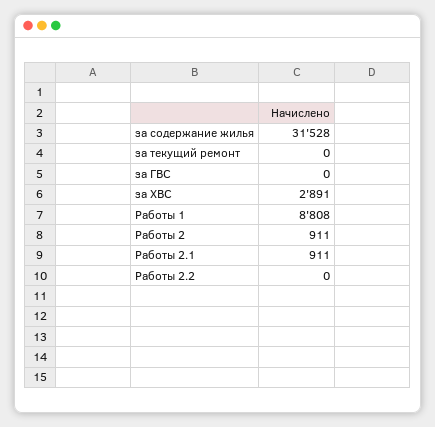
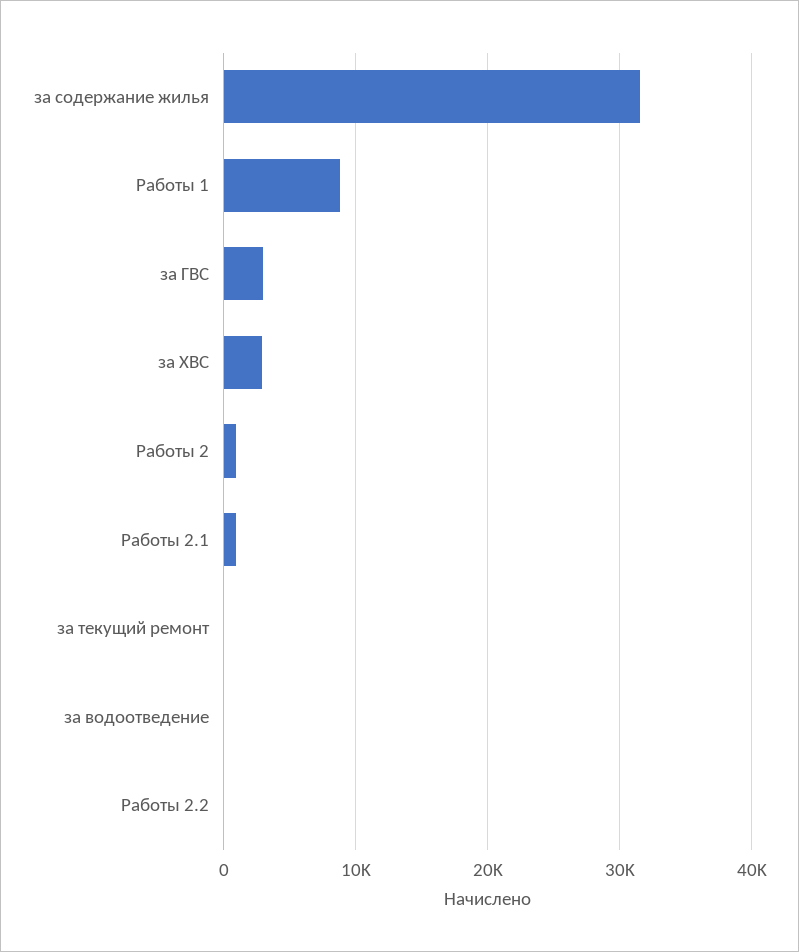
  {
    "за содержание жилья": 31528,
    "за текущий ремонт": 0,
-   "за ГВС": 0,
+   "за ГВС": 3000,
    "за ХВС": 2891,
    "Работы 1": 8808,
    "Работы 2": 911,
    "Работы 2.1": 911,
-   "Работы 2.2": 0
+   "Работы 2.2": 0,
+   "за водоотведение": 0
  }

